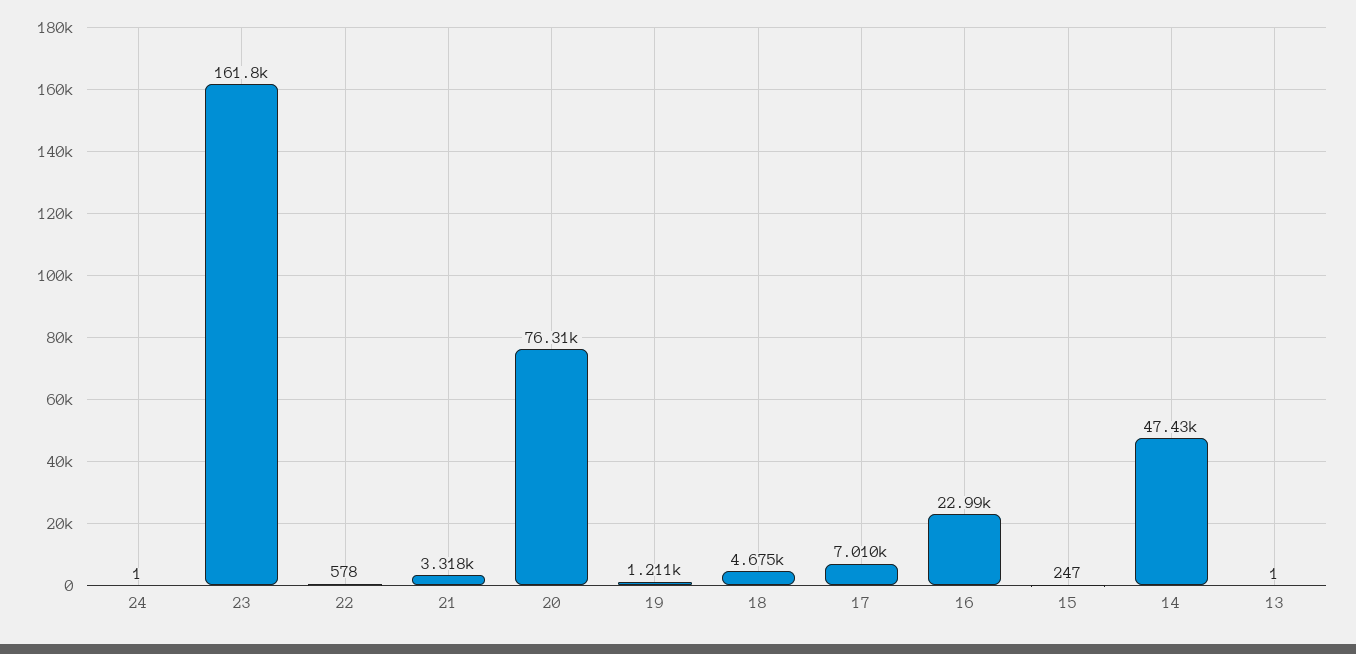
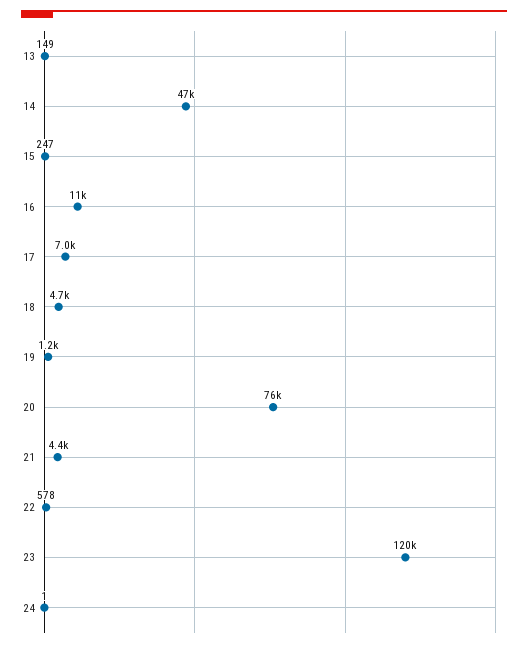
  {
    "24": 1,
-   "23": 161800,
+   "23": 120000,
    "22": 578,
-   "21": 3318,
+   "21": 4400,
    "20": 76310,
    "19": 1211,
    "18": 4675,
    "17": 7010,
-   "16": 22990,
+   "16": 11000,
    "15": 247,
    "14": 47430,
-   "13": 1
+   "13": 149
  }

